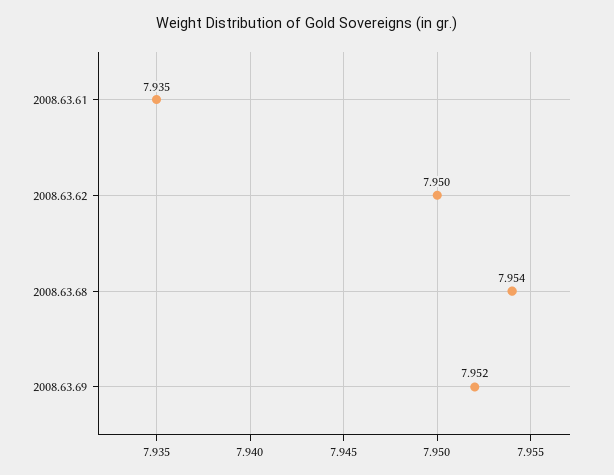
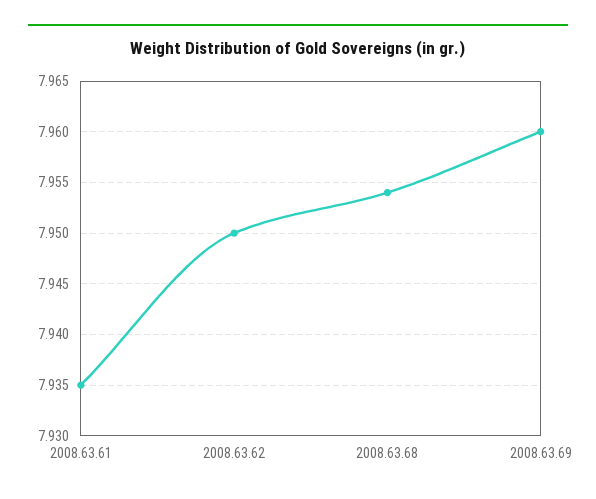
  {
    "2008.63.61": 7.935,
    "2008.63.62": 7.95,
    "2008.63.68": 7.954,
-   "2008.63.69": 7.952
+   "2008.63.69": 7.96
  }

